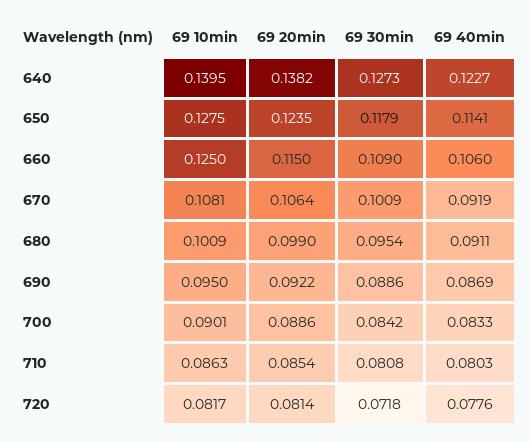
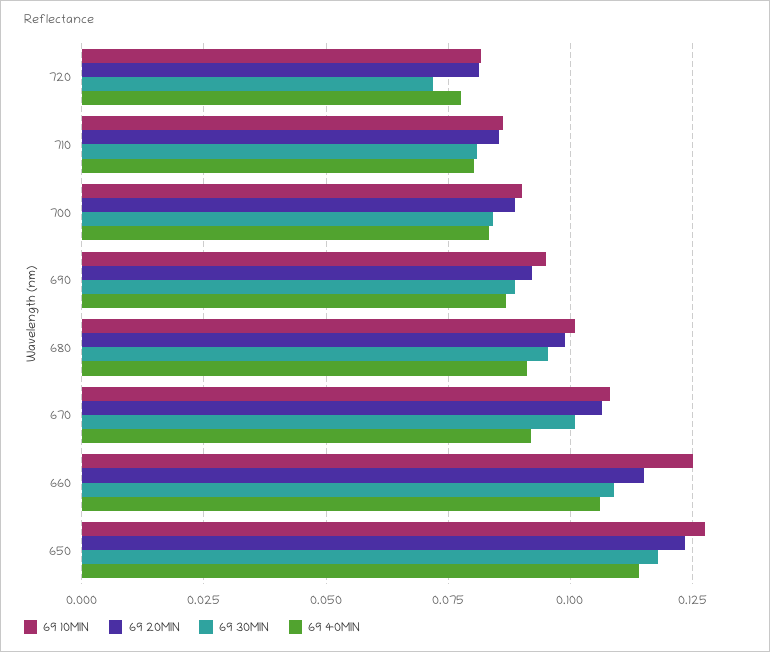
  {
    "69 10min": {
-     "640": 0.1395,
      "650": 0.1275,
      "660": 0.125,
      "670": 0.1081,
      "680": 0.1009,
      "690": 0.095,
      "700": 0.0901,
      "710": 0.0863,
      "720": 0.0817
    },
    "69 20min": {
-     "640": 0.1382,
      "650": 0.1235,
      "660": 0.115,
      "670": 0.1064,
      "680": 0.099,
      "690": 0.0922,
      "700": 0.0886,
      "710": 0.0854,
      "720": 0.0814
    },
    "69 30min": {
-     "640": 0.1273,
      "650": 0.1179,
      "660": 0.109,
      "670": 0.1009,
      "680": 0.0954,
      "690": 0.0886,
      "700": 0.0842,
      "710": 0.0808,
      "720": 0.0718
    },
    "69 40min": {
-     "640": 0.1227,
      "650": 0.1141,
      "660": 0.106,
      "670": 0.0919,
      "680": 0.0911,
      "690": 0.0869,
      "700": 0.0833,
      "710": 0.0803,
      "720": 0.0776
    }
  }

